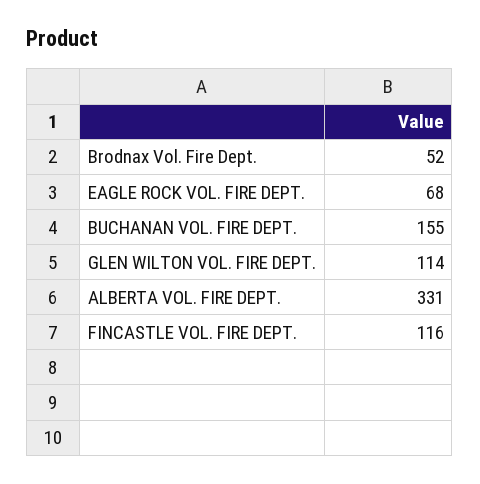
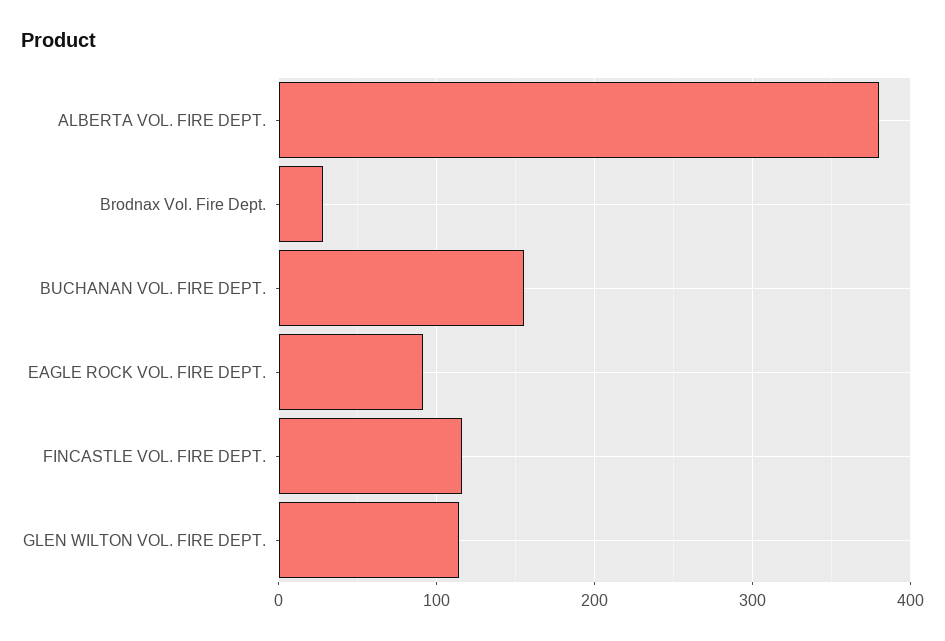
  {
-   "Brodnax Vol. Fire Dept.": 52,
+   "Brodnax Vol. Fire Dept.": 30,
-   "EAGLE ROCK VOL. FIRE DEPT.": 68,
+   "EAGLE ROCK VOL. FIRE DEPT.": 90,
    "BUCHANAN VOL. FIRE DEPT.": 155,
    "GLEN WILTON VOL. FIRE DEPT.": 114,
-   "ALBERTA VOL. FIRE DEPT.": 331,
+   "ALBERTA VOL. FIRE DEPT.": 380,
    "FINCASTLE VOL. FIRE DEPT.": 116
  }

